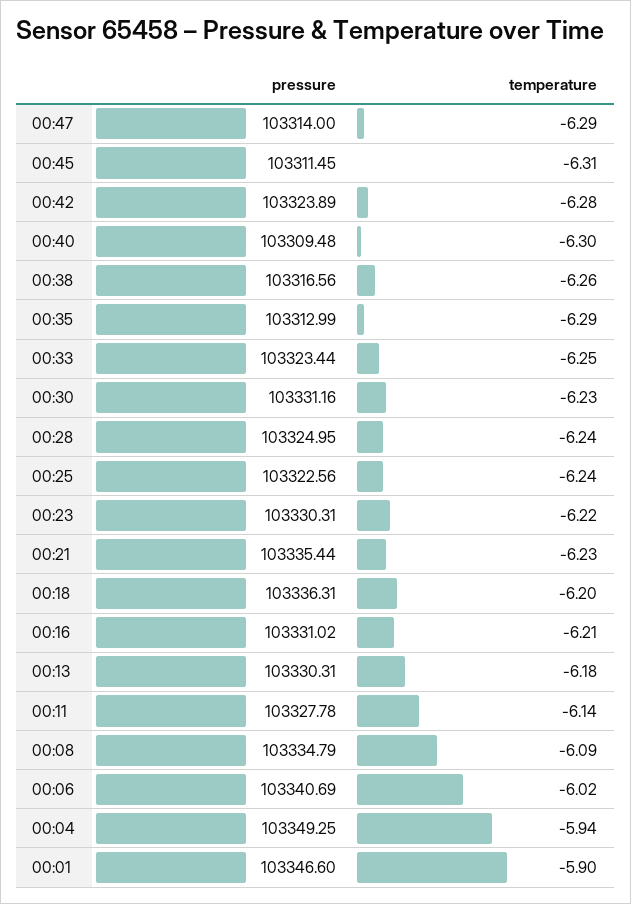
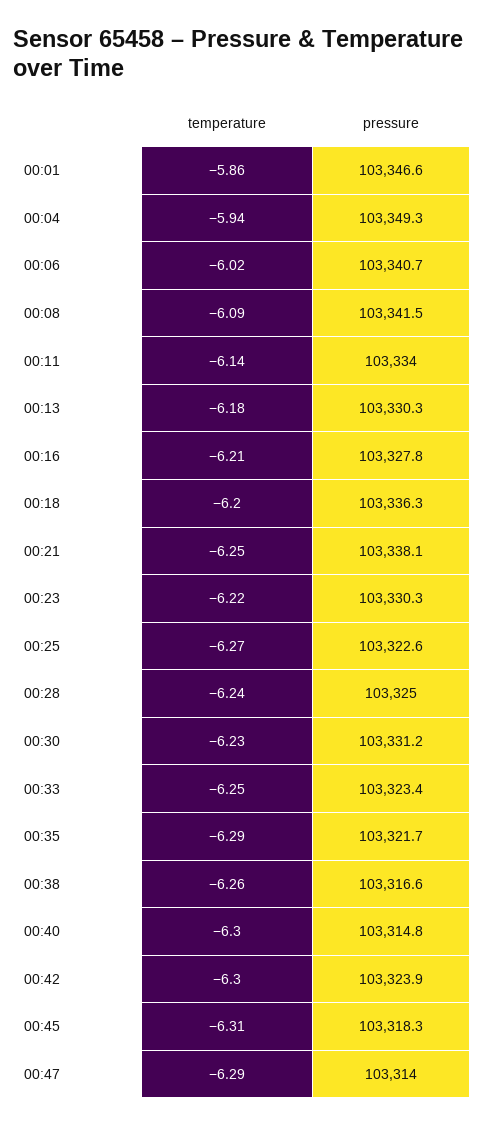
  {
    "pressure": {
      "00:47": 103314,
-     "00:45": 103311.45,
+     "00:45": 103318.3,
      "00:42": 103323.89,
-     "00:40": 103309.48,
+     "00:40": 103314.8,
      "00:38": 103316.56,
-     "00:35": 103312.99,
+     "00:35": 103321.7,
      "00:33": 103323.44,
      "00:30": 103331.16,
      "00:28": 103324.95,
      "00:25": 103322.56,
      "00:23": 103330.31,
-     "00:21": 103335.44,
+     "00:21": 103338.1,
      "00:18": 103336.31,
-     "00:16": 103331.02,
+     "00:16": 103327.8,
      "00:13": 103330.31,
-     "00:11": 103327.78,
+     "00:11": 103334,
-     "00:08": 103334.79,
+     "00:08": 103341.5,
      "00:06": 103340.69,
      "00:04": 103349.25,
      "00:01": 103346.6
    },
    "temperature": {
      "00:47": -6.29,
      "00:45": -6.31,
-     "00:42": -6.28,
+     "00:42": -6.3,
      "00:40": -6.3,
      "00:38": -6.26,
      "00:35": -6.29,
      "00:33": -6.25,
      "00:30": -6.23,
      "00:28": -6.24,
-     "00:25": -6.24,
+     "00:25": -6.27,
      "00:23": -6.22,
-     "00:21": -6.23,
+     "00:21": -6.25,
      "00:18": -6.2,
      "00:16": -6.21,
      "00:13": -6.18,
      "00:11": -6.14,
      "00:08": -6.09,
      "00:06": -6.02,
      "00:04": -5.94,
-     "00:01": -5.9
+     "00:01": -5.86
    }
  }

